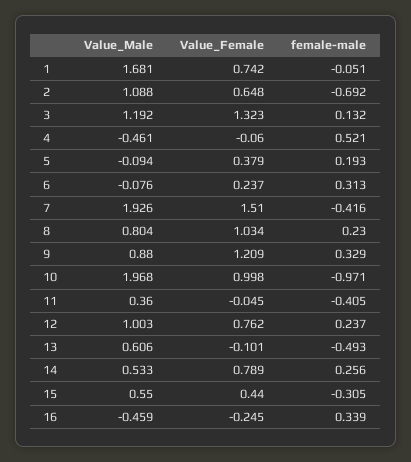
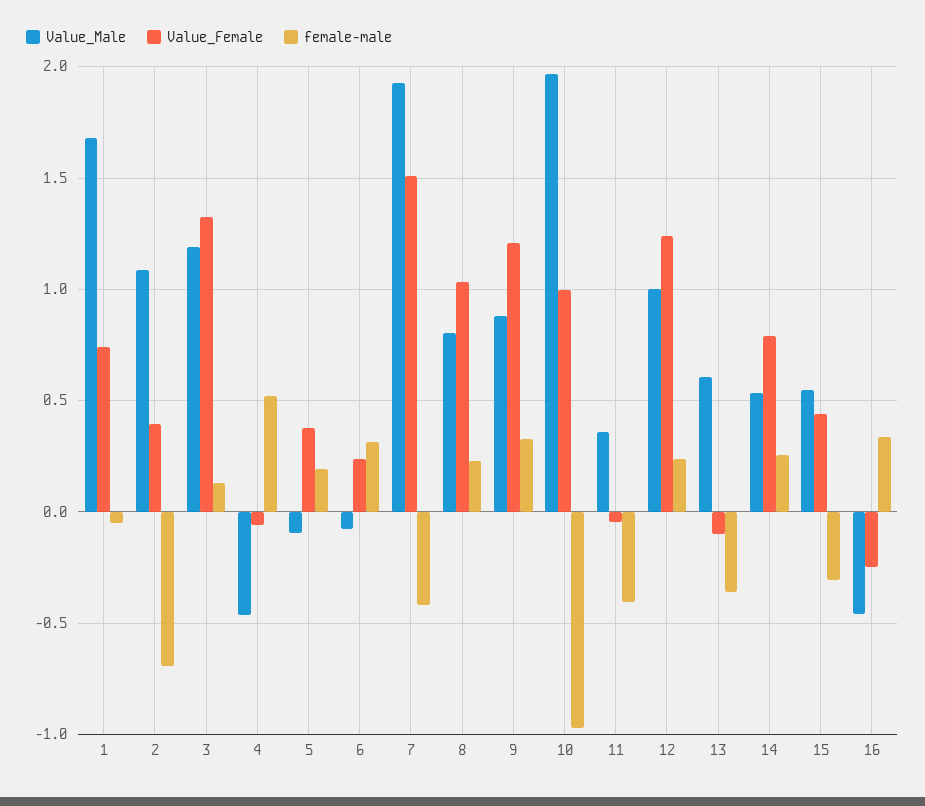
  {
    "Value_Male": {
      "1": 1.681,
      "2": 1.088,
      "3": 1.192,
      "4": -0.461,
      "5": -0.094,
      "6": -0.076,
      "7": 1.926,
      "8": 0.804,
      "9": 0.88,
      "10": 1.968,
      "11": 0.36,
      "12": 1.003,
      "13": 0.606,
      "14": 0.533,
      "15": 0.55,
      "16": -0.459
    },
    "Value_Female": {
      "1": 0.742,
-     "2": 0.648,
+     "2": 0.4,
      "3": 1.323,
      "4": -0.06,
      "5": 0.379,
      "6": 0.237,
      "7": 1.51,
      "8": 1.034,
      "9": 1.209,
      "10": 0.998,
      "11": -0.045,
-     "12": 0.762,
+     "12": 1.25,
      "13": -0.101,
      "14": 0.789,
      "15": 0.44,
      "16": -0.245
    },
    "female-male": {
      "1": -0.051,
      "2": -0.692,
      "3": 0.132,
      "4": 0.521,
      "5": 0.193,
      "6": 0.313,
      "7": -0.416,
      "8": 0.23,
      "9": 0.329,
      "10": -0.971,
      "11": -0.405,
      "12": 0.237,
-     "13": -0.493,
+     "13": -0.35,
      "14": 0.256,
      "15": -0.305,
      "16": 0.339
    }
  }

